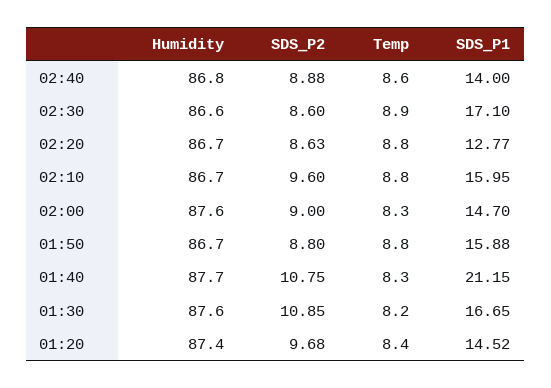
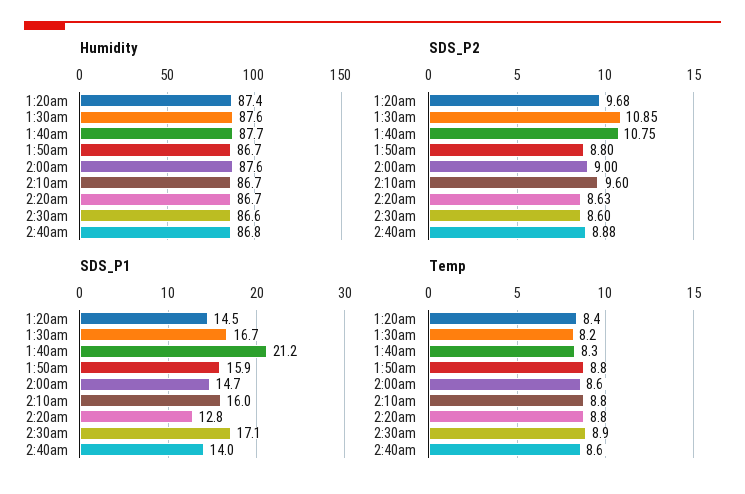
  {
    "Humidity": {
      "02:40": 86.8,
      "02:30": 86.6,
      "02:20": 86.7,
      "02:10": 86.7,
      "02:00": 87.6,
      "01:50": 86.7,
      "01:40": 87.7,
      "01:30": 87.6,
      "01:20": 87.4
    },
    "SDS_P2": {
      "02:40": 8.88,
      "02:30": 8.6,
      "02:20": 8.63,
      "02:10": 9.6,
      "02:00": 9,
      "01:50": 8.8,
      "01:40": 10.75,
      "01:30": 10.85,
      "01:20": 9.68
    },
    "Temp": {
      "02:40": 8.6,
      "02:30": 8.9,
      "02:20": 8.8,
      "02:10": 8.8,
-     "02:00": 8.3,
+     "02:00": 8.6,
      "01:50": 8.8,
      "01:40": 8.3,
      "01:30": 8.2,
      "01:20": 8.4
    },
    "SDS_P1": {
      "02:40": 14,
      "02:30": 17.1,
      "02:20": 12.77,
      "02:10": 15.95,
      "02:00": 14.7,
      "01:50": 15.88,
      "01:40": 21.15,
      "01:30": 16.65,
      "01:20": 14.52
    }
  }

